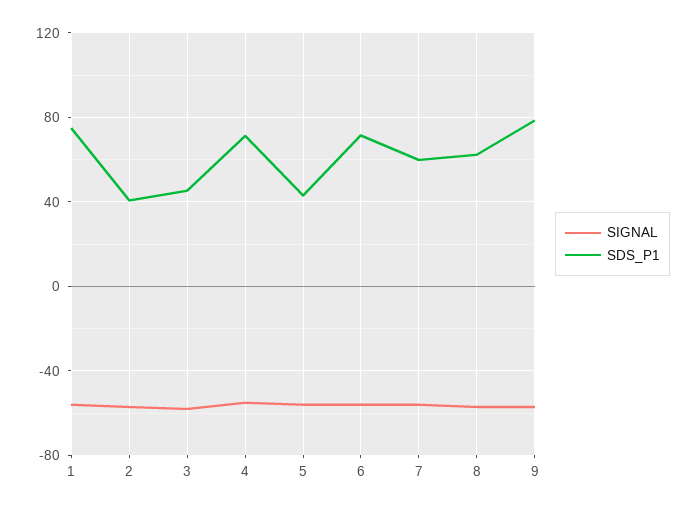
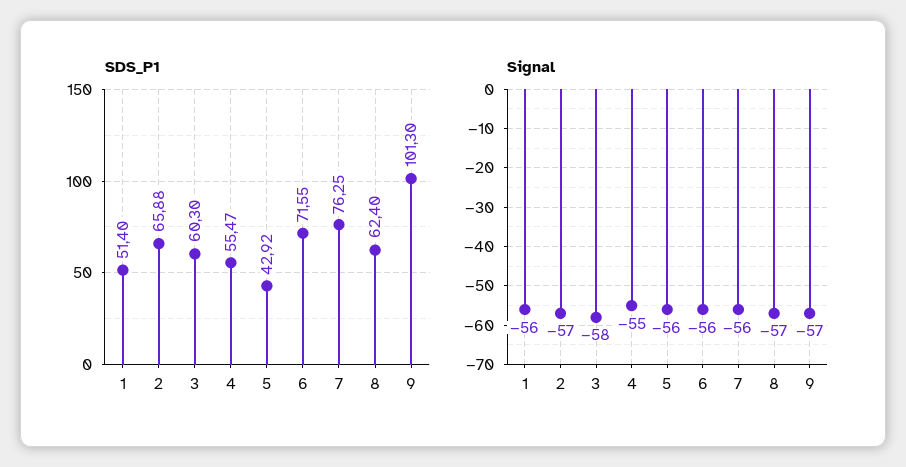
  {
    "SIGNAL": {
      "1": -56,
      "2": -57,
      "3": -58,
      "4": -55,
      "5": -56,
      "6": -56,
      "7": -56,
      "8": -57,
      "9": -57
    },
    "SDS_P1": {
-     "1": 75,
+     "1": 51.4,
-     "2": 40,
+     "2": 65.88,
-     "3": 45,
+     "3": 60.3,
-     "4": 70,
+     "4": 55.47,
      "5": 42.92,
      "6": 71.55,
-     "7": 60,
+     "7": 76.25,
      "8": 62.4,
-     "9": 80
+     "9": 101.3
    }
  }

